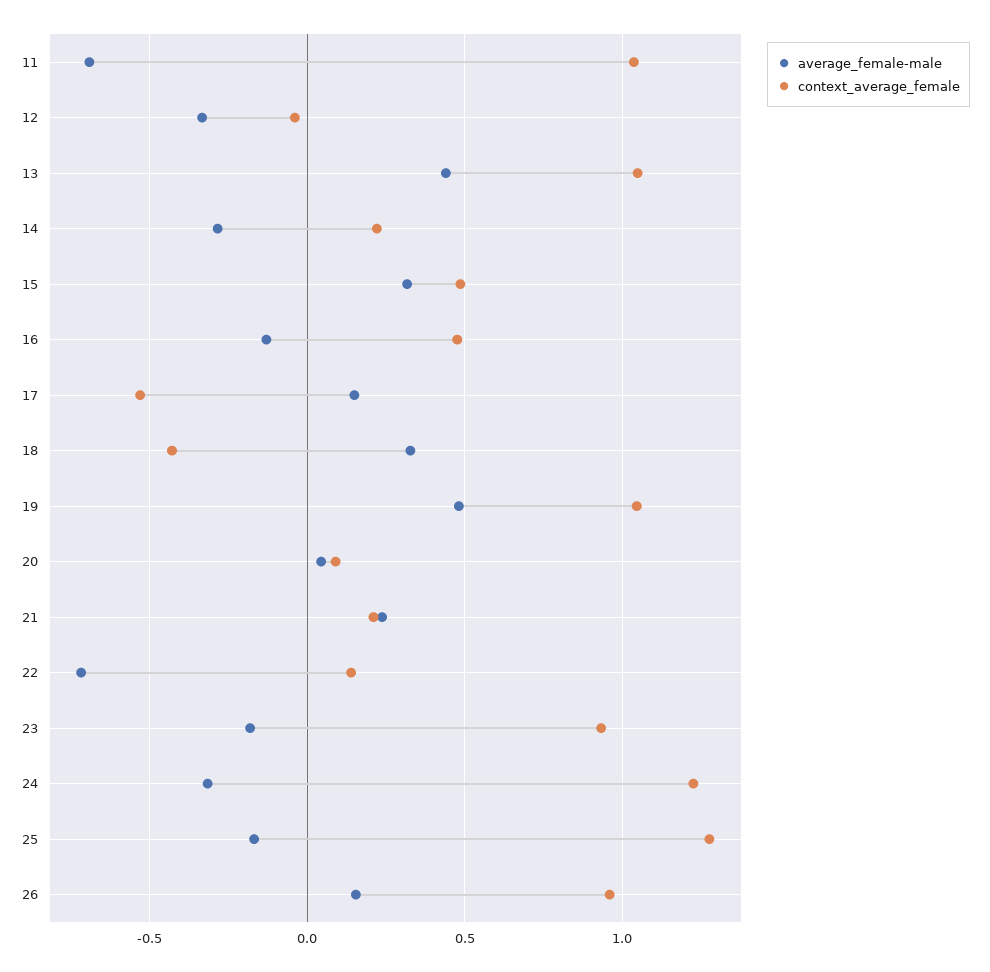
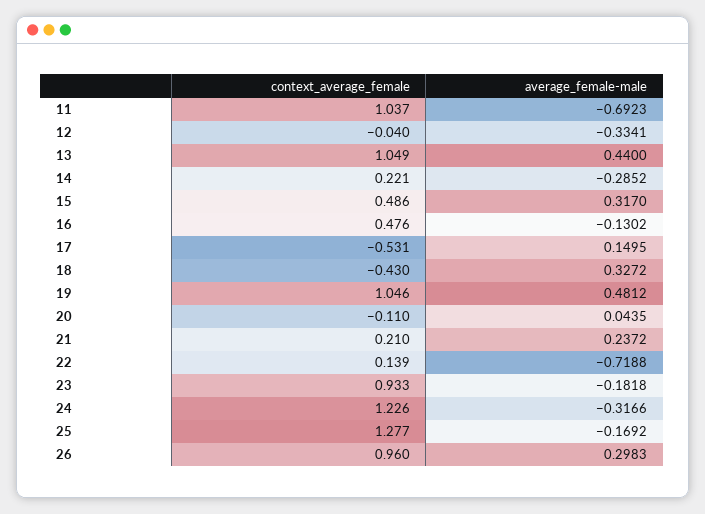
  {
    "average_female-male": {
      "11": -0.6923,
      "12": -0.3341,
      "13": 0.44,
      "14": -0.2852,
      "15": 0.317,
      "16": -0.1302,
      "17": 0.1495,
      "18": 0.3272,
      "19": 0.4812,
      "20": 0.0435,
      "21": 0.2372,
      "22": -0.7188,
      "23": -0.1818,
      "24": -0.3166,
      "25": -0.1692,
-     "26": 0.15
+     "26": 0.2983
    },
    "context_average_female": {
      "11": 1.037,
      "12": -0.04,
      "13": 1.049,
      "14": 0.221,
      "15": 0.486,
      "16": 0.476,
      "17": -0.531,
      "18": -0.43,
      "19": 1.046,
-     "20": 0.1,
+     "20": -0.11,
      "21": 0.21,
      "22": 0.139,
      "23": 0.933,
      "24": 1.226,
      "25": 1.277,
      "26": 0.96
    }
  }

